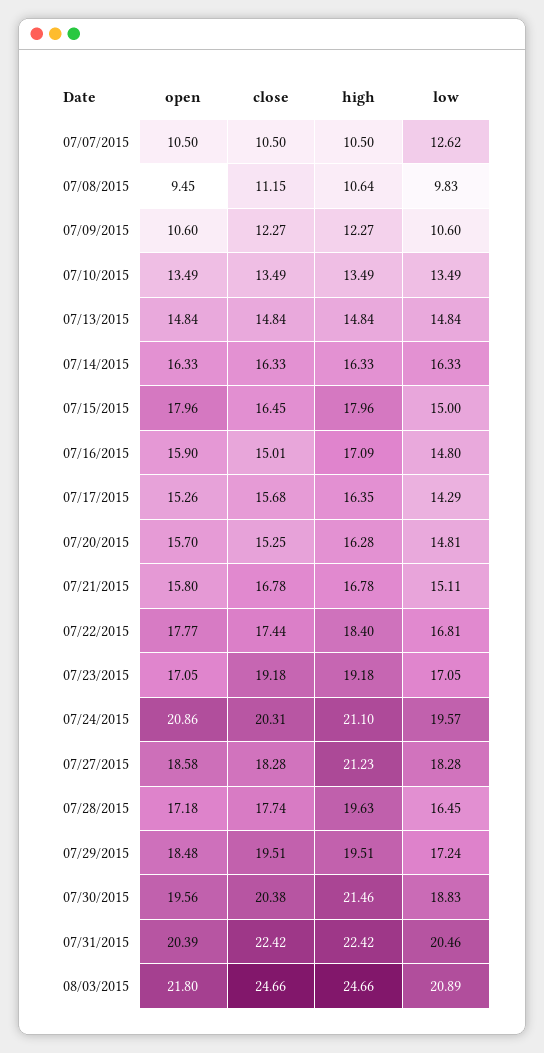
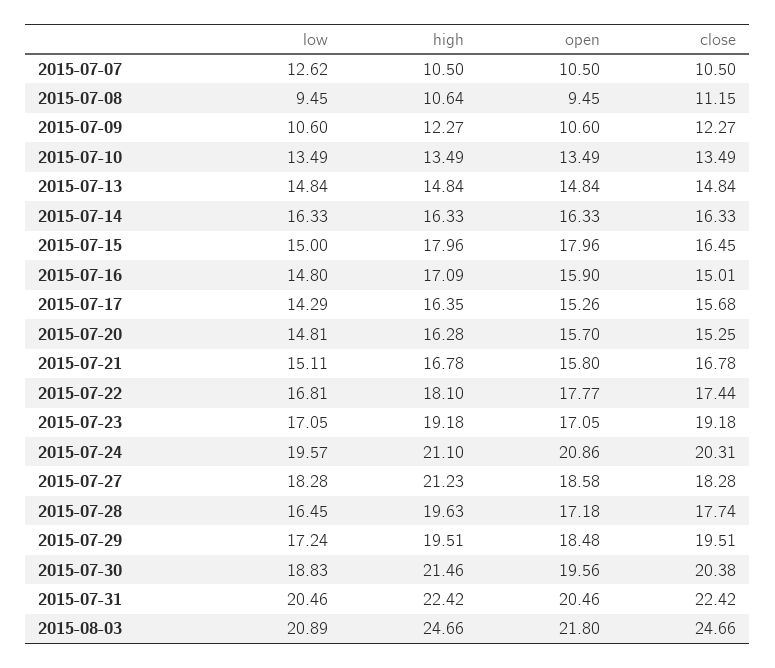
  {
    "open": {
      "07/07/2015": 10.5,
      "07/08/2015": 9.45,
      "07/09/2015": 10.6,
      "07/10/2015": 13.49,
      "07/13/2015": 14.84,
      "07/14/2015": 16.33,
      "07/15/2015": 17.96,
      "07/16/2015": 15.9,
      "07/17/2015": 15.26,
      "07/20/2015": 15.7,
      "07/21/2015": 15.8,
      "07/22/2015": 17.77,
      "07/23/2015": 17.05,
      "07/24/2015": 20.86,
      "07/27/2015": 18.58,
      "07/28/2015": 17.18,
      "07/29/2015": 18.48,
      "07/30/2015": 19.56,
-     "07/31/2015": 20.39,
+     "07/31/2015": 20.46,
      "08/03/2015": 21.8
    },
    "close": {
      "07/07/2015": 10.5,
      "07/08/2015": 11.15,
      "07/09/2015": 12.27,
      "07/10/2015": 13.49,
      "07/13/2015": 14.84,
      "07/14/2015": 16.33,
      "07/15/2015": 16.45,
      "07/16/2015": 15.01,
      "07/17/2015": 15.68,
      "07/20/2015": 15.25,
      "07/21/2015": 16.78,
      "07/22/2015": 17.44,
      "07/23/2015": 19.18,
      "07/24/2015": 20.31,
      "07/27/2015": 18.28,
      "07/28/2015": 17.74,
      "07/29/2015": 19.51,
      "07/30/2015": 20.38,
      "07/31/2015": 22.42,
      "08/03/2015": 24.66
    },
    "high": {
      "07/07/2015": 10.5,
      "07/08/2015": 10.64,
      "07/09/2015": 12.27,
      "07/10/2015": 13.49,
      "07/13/2015": 14.84,
      "07/14/2015": 16.33,
      "07/15/2015": 17.96,
      "07/16/2015": 17.09,
      "07/17/2015": 16.35,
      "07/20/2015": 16.28,
      "07/21/2015": 16.78,
-     "07/22/2015": 18.4,
+     "07/22/2015": 18.1,
      "07/23/2015": 19.18,
      "07/24/2015": 21.1,
      "07/27/2015": 21.23,
      "07/28/2015": 19.63,
      "07/29/2015": 19.51,
      "07/30/2015": 21.46,
      "07/31/2015": 22.42,
      "08/03/2015": 24.66
    },
    "low": {
      "07/07/2015": 12.62,
-     "07/08/2015": 9.83,
+     "07/08/2015": 9.45,
      "07/09/2015": 10.6,
      "07/10/2015": 13.49,
      "07/13/2015": 14.84,
      "07/14/2015": 16.33,
      "07/15/2015": 15,
      "07/16/2015": 14.8,
      "07/17/2015": 14.29,
      "07/20/2015": 14.81,
      "07/21/2015": 15.11,
      "07/22/2015": 16.81,
      "07/23/2015": 17.05,
      "07/24/2015": 19.57,
      "07/27/2015": 18.28,
      "07/28/2015": 16.45,
      "07/29/2015": 17.24,
      "07/30/2015": 18.83,
      "07/31/2015": 20.46,
      "08/03/2015": 20.89
    }
  }

